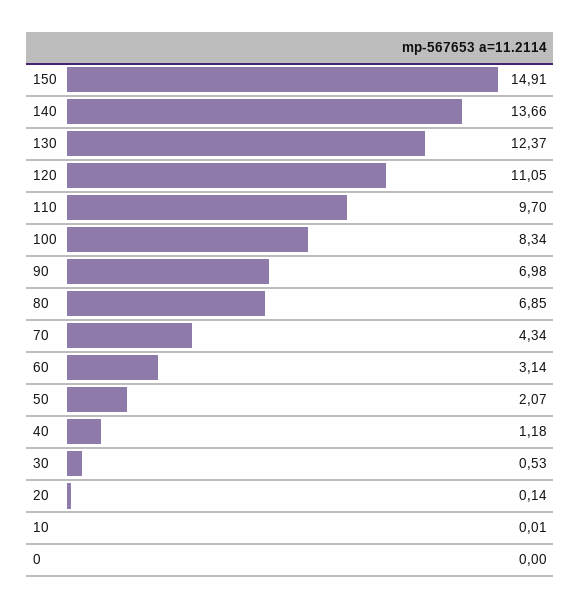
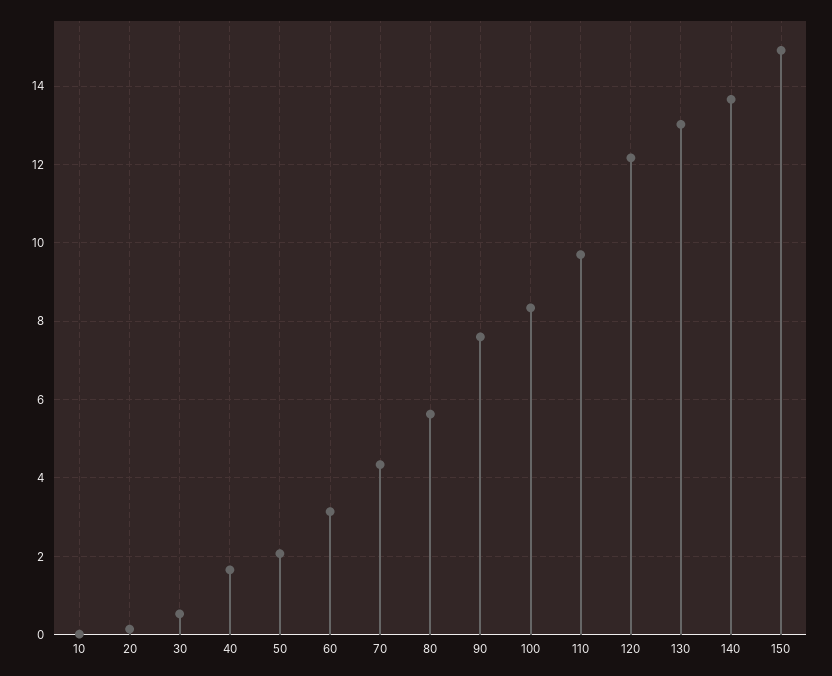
  {
    "150": 14.91,
    "140": 13.66,
-   "130": 12.37,
+   "130": 13,
-   "120": 11.05,
+   "120": 12.2,
    "110": 9.7,
    "100": 8.34,
-   "90": 6.98,
+   "90": 7.6,
-   "80": 6.85,
+   "80": 5.6,
    "70": 4.34,
    "60": 3.14,
    "50": 2.07,
-   "40": 1.18,
+   "40": 1.6,
    "30": 0.53,
    "20": 0.14,
-   "10": 0.01,
+   "10": 0.01
-   "0": 0
  }

